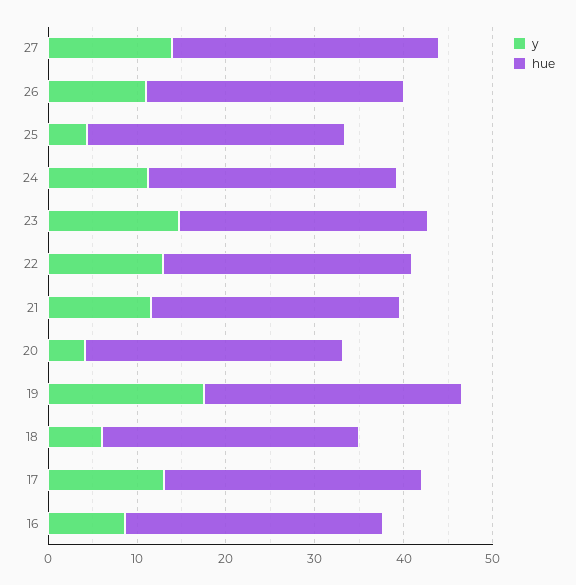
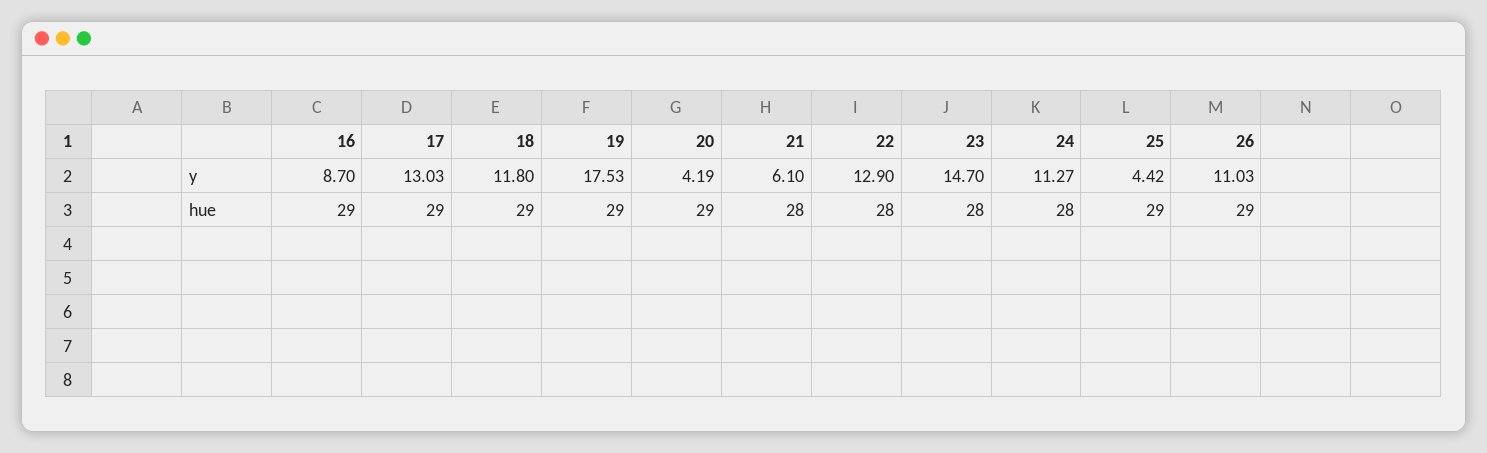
  {
    "y": {
-     "27": 14,
      "26": 11.03,
      "25": 4.42,
      "24": 11.27,
      "23": 14.7,
      "22": 12.9,
-     "21": 12,
+     "21": 6.1,
      "20": 4.19,
      "19": 17.53,
-     "18": 6,
+     "18": 11.8,
      "17": 13.03,
      "16": 8.7
    },
    "hue": {
-     "27": 30,
      "26": 29,
      "25": 29,
      "24": 28,
      "23": 28,
      "22": 28,
      "21": 28,
      "20": 29,
      "19": 29,
      "18": 29,
      "17": 29,
      "16": 29
    }
  }

